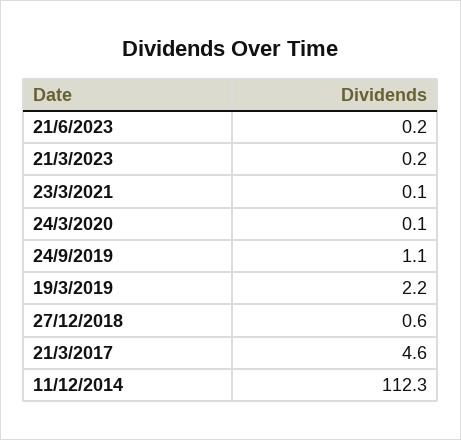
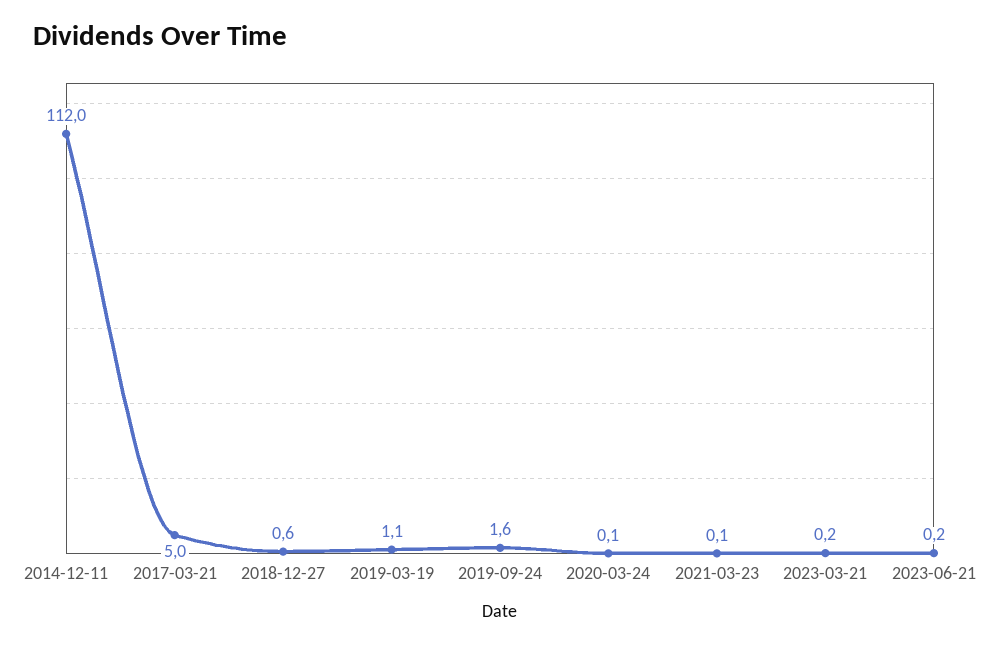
  {
    "21/6/2023": 0.2,
    "21/3/2023": 0.2,
    "23/3/2021": 0.1,
    "24/3/2020": 0.1,
-   "24/9/2019": 1.1,
+   "24/9/2019": 1.6,
-   "19/3/2019": 2.2,
+   "19/3/2019": 1.1,
    "27/12/2018": 0.6,
-   "21/3/2017": 4.6,
+   "21/3/2017": 5,
-   "11/12/2014": 112.3
+   "11/12/2014": 112
  }

